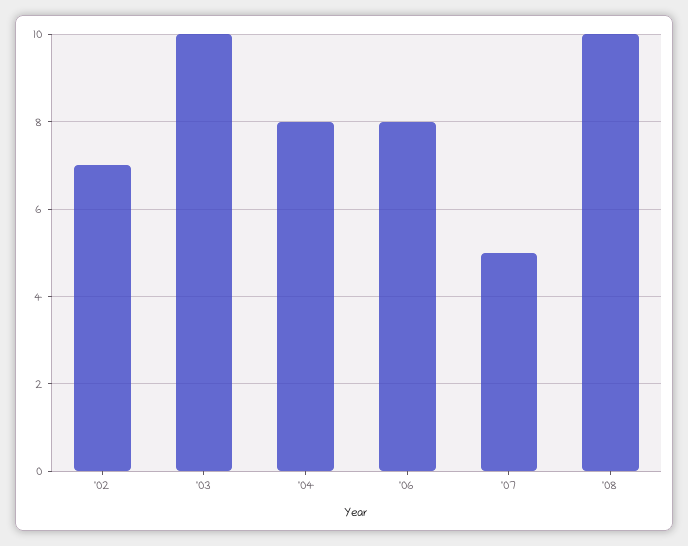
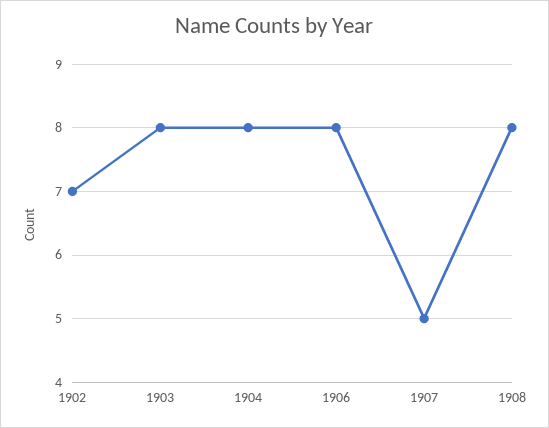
  {
    "'02": 7,
-   "'03": 10,
+   "'03": 8,
    "'04": 8,
    "'06": 8,
    "'07": 5,
-   "'08": 10
+   "'08": 8
  }

